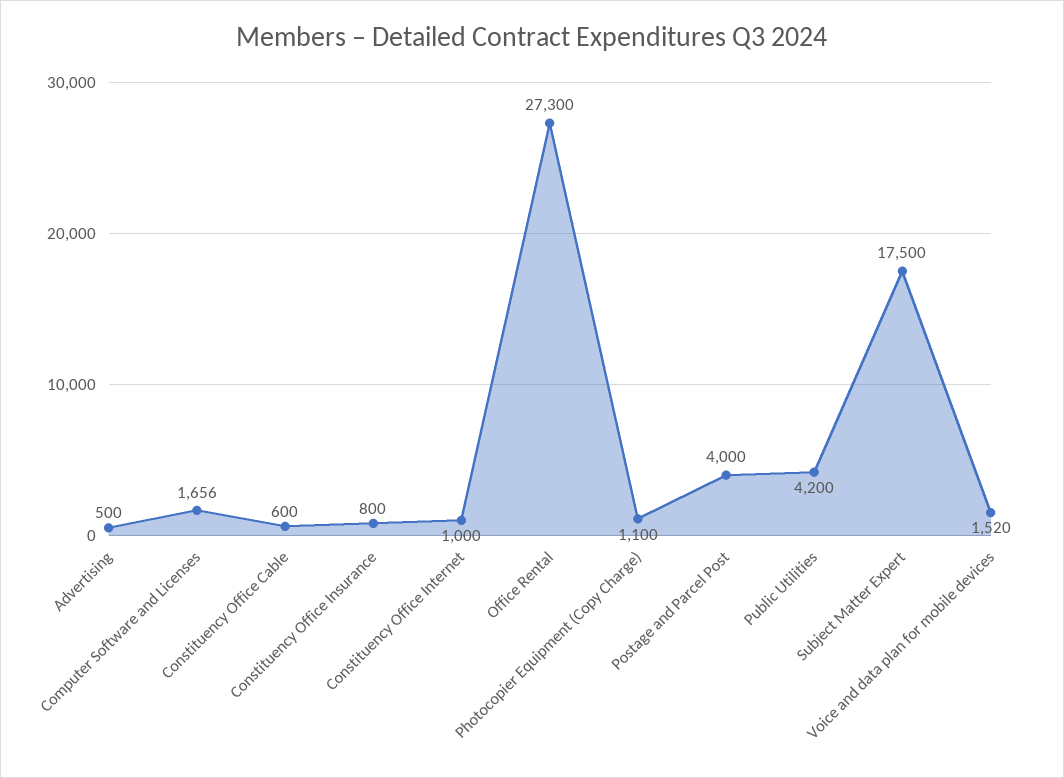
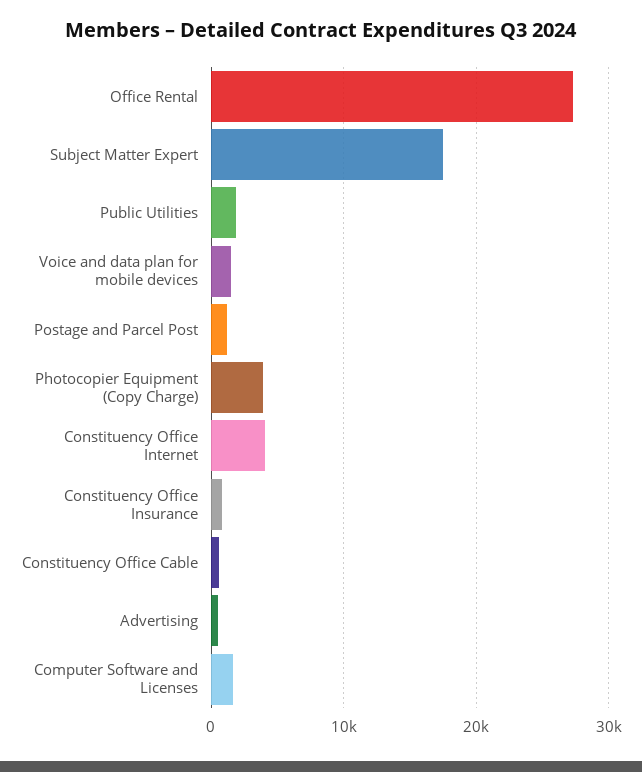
  {
    "Advertising": 500,
    "Computer Software and Licenses": 1656,
    "Constituency Office Cable": 600,
    "Constituency Office Insurance": 800,
-   "Constituency Office Internet": 1000,
+   "Constituency Office Internet": 4000,
    "Office Rental": 27300,
-   "Photocopier Equipment (Copy Charge)": 1100,
+   "Photocopier Equipment (Copy Charge)": 4000,
-   "Postage and Parcel Post": 4000,
+   "Postage and Parcel Post": 1000,
-   "Public Utilities": 4200,
+   "Public Utilities": 2000,
    "Subject Matter Expert": 17500,
    "Voice and data plan for mobile devices": 1520
  }

